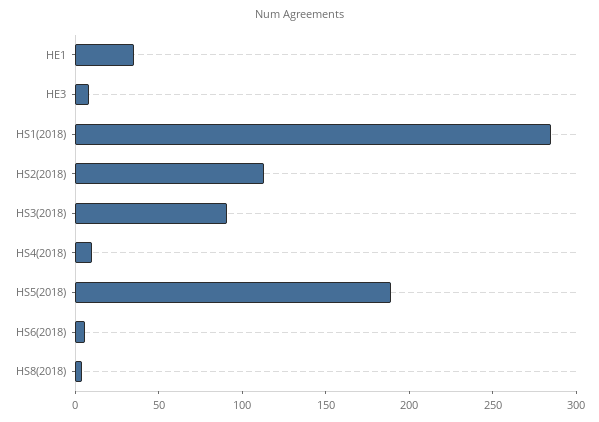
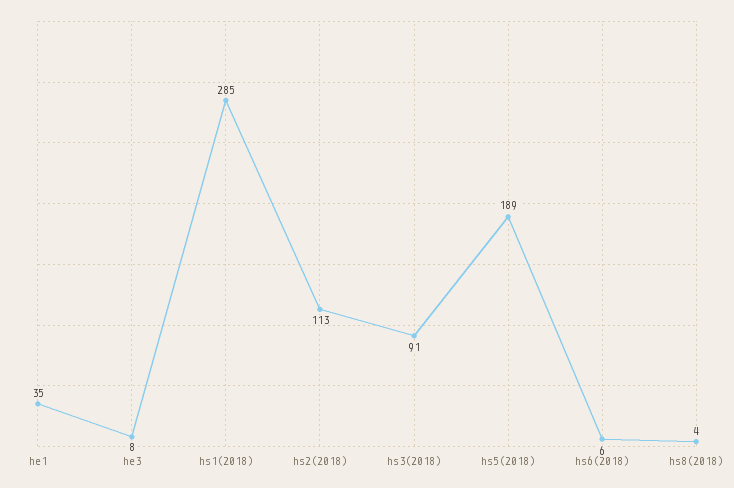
  {
    "HE1": 35,
    "HE3": 8,
    "HS1(2018)": 285,
    "HS2(2018)": 113,
    "HS3(2018)": 91,
-   "HS4(2018)": 10,
    "HS5(2018)": 189,
    "HS6(2018)": 6,
    "HS8(2018)": 4
  }

